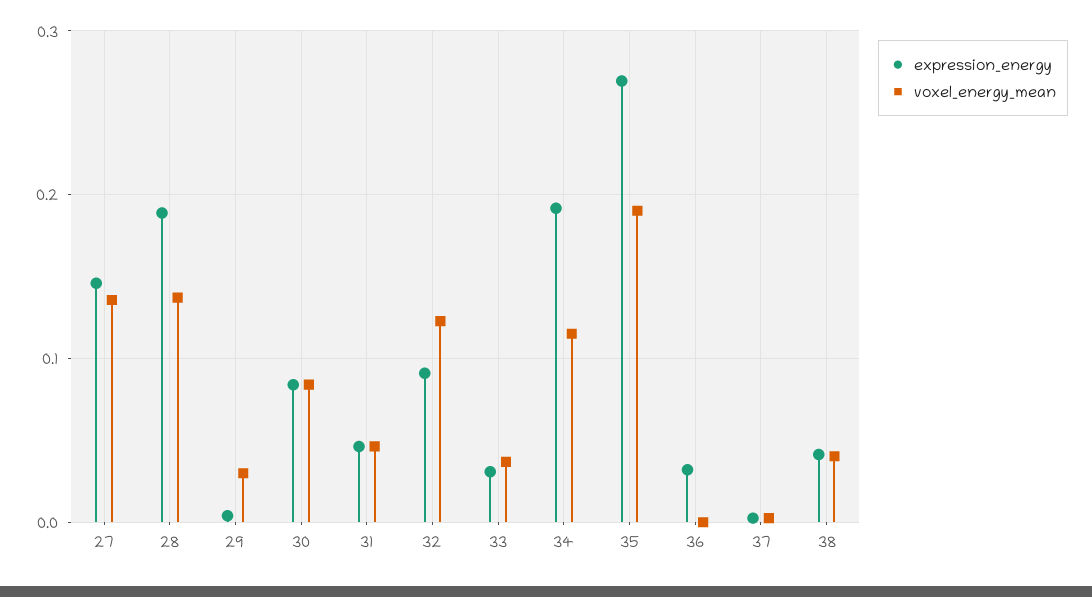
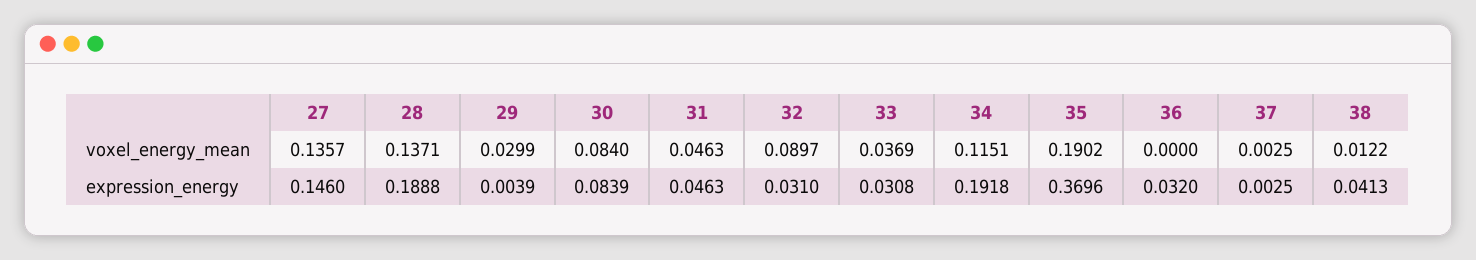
  {
    "expression_energy": {
      "27": 0.146,
      "28": 0.1888,
      "29": 0.0039,
      "30": 0.0839,
      "31": 0.0463,
-     "32": 0.09,
+     "32": 0.031,
      "33": 0.0308,
      "34": 0.1918,
-     "35": 0.27,
+     "35": 0.3696,
      "36": 0.032,
      "37": 0.0025,
      "38": 0.0413
    },
    "voxel_energy_mean": {
      "27": 0.1357,
      "28": 0.1371,
      "29": 0.0299,
      "30": 0.084,
      "31": 0.0463,
-     "32": 0.12,
+     "32": 0.0897,
      "33": 0.0369,
      "34": 0.1151,
      "35": 0.1902,
      "36": 0,
      "37": 0.0025,
-     "38": 0.04
+     "38": 0.0122
    }
  }

